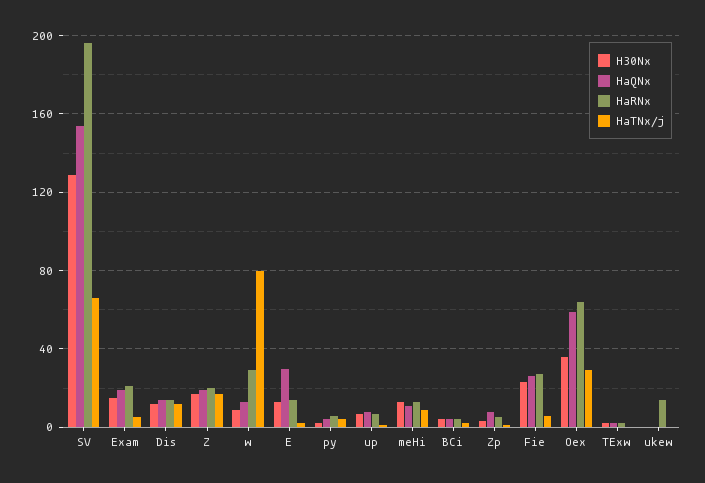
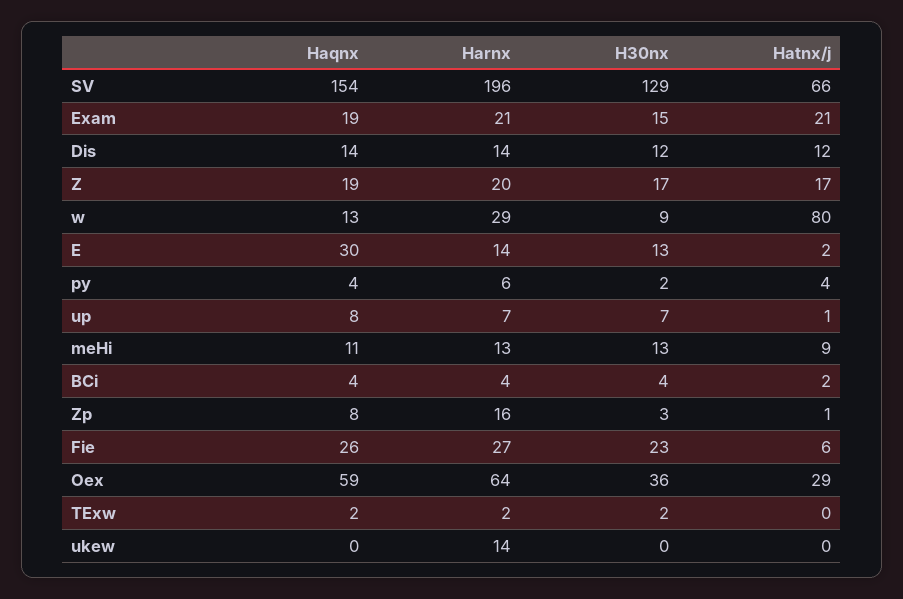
  {
    "H30Nx": {
      "SV": 129,
      "Exam": 15,
      "Dis": 12,
      "Z": 17,
      "w": 9,
      "E": 13,
      "py": 2,
      "up": 7,
      "meHi": 13,
      "BCi": 4,
      "Zp": 3,
      "Fie": 23,
      "Oex": 36,
      "TExw": 2,
      "ukew": 0
    },
    "HaQNx": {
      "SV": 154,
      "Exam": 19,
      "Dis": 14,
      "Z": 19,
      "w": 13,
      "E": 30,
      "py": 4,
      "up": 8,
      "meHi": 11,
      "BCi": 4,
      "Zp": 8,
      "Fie": 26,
      "Oex": 59,
      "TExw": 2,
      "ukew": 0
    },
    "HaRNx": {
      "SV": 196,
      "Exam": 21,
      "Dis": 14,
      "Z": 20,
      "w": 29,
      "E": 14,
      "py": 6,
      "up": 7,
      "meHi": 13,
      "BCi": 4,
-     "Zp": 5,
+     "Zp": 16,
      "Fie": 27,
      "Oex": 64,
      "TExw": 2,
      "ukew": 14
    },
    "HaTNx/j": {
      "SV": 66,
-     "Exam": 5,
+     "Exam": 21,
      "Dis": 12,
      "Z": 17,
      "w": 80,
      "E": 2,
      "py": 4,
      "up": 1,
      "meHi": 9,
      "BCi": 2,
      "Zp": 1,
      "Fie": 6,
      "Oex": 29,
      "TExw": 0,
      "ukew": 0
    }
  }

